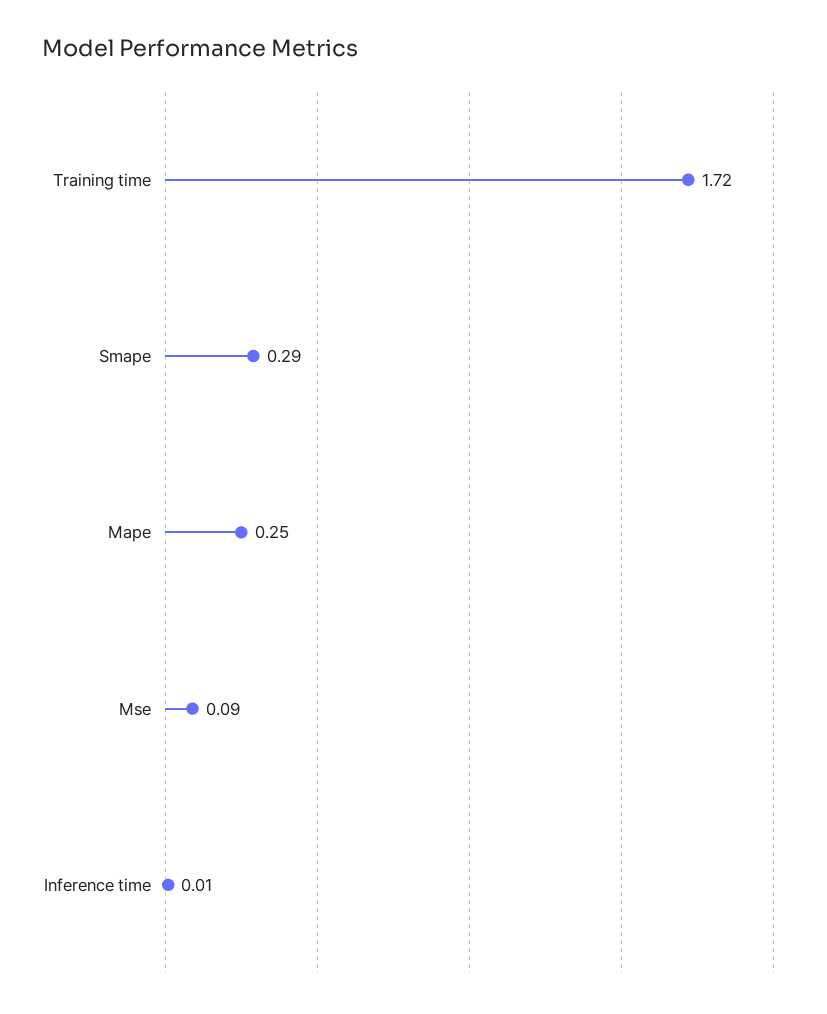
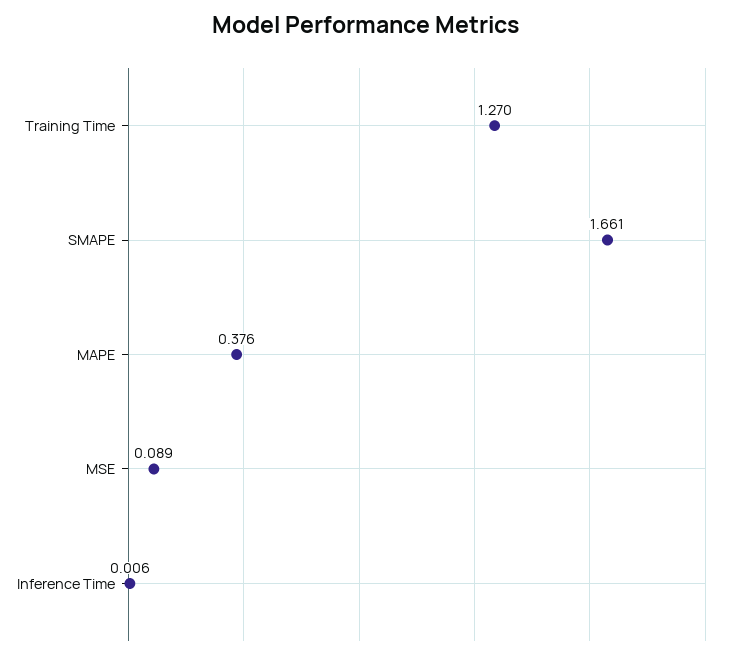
  {
-   "Training time": 1.72,
+   "Training time": 1.27,
-   "Smape": 0.29,
+   "Smape": 1.661,
-   "Mape": 0.25,
+   "Mape": 0.376,
    "Mse": 0.089,
    "Inference time": 0.006
  }

